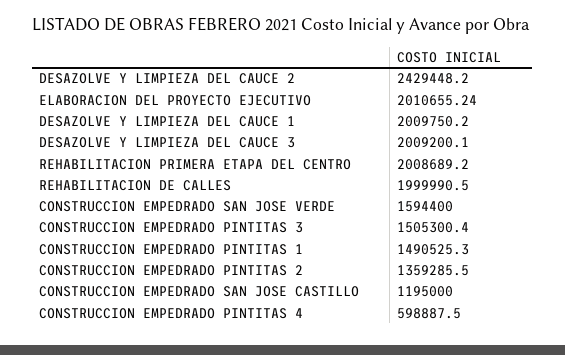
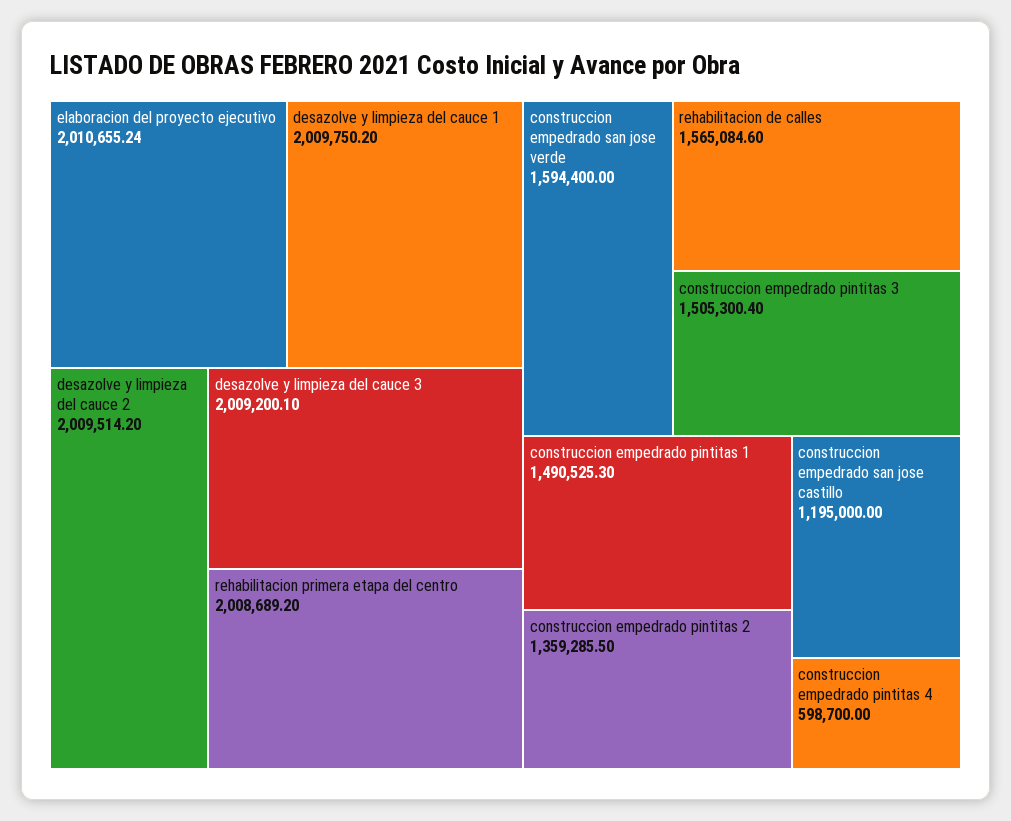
  {
-   "DESAZOLVE Y LIMPIEZA DEL CAUCE 2": 2429448.2,
+   "DESAZOLVE Y LIMPIEZA DEL CAUCE 2": 2009514.2,
    "ELABORACION DEL PROYECTO EJECUTIVO": 2010655.24,
    "DESAZOLVE Y LIMPIEZA DEL CAUCE 1": 2009750.2,
    "DESAZOLVE Y LIMPIEZA DEL CAUCE 3": 2009200.1,
    "REHABILITACION PRIMERA ETAPA DEL CENTRO": 2008689.2,
-   "REHABILITACION DE CALLES": 1999990.5,
+   "REHABILITACION DE CALLES": 1565084.6,
    "CONSTRUCCION EMPEDRADO SAN JOSE VERDE": 1594400,
    "CONSTRUCCION EMPEDRADO PINTITAS 3": 1505300.4,
    "CONSTRUCCION EMPEDRADO PINTITAS 1": 1490525.3,
    "CONSTRUCCION EMPEDRADO PINTITAS 2": 1359285.5,
    "CONSTRUCCION EMPEDRADO SAN JOSE CASTILLO": 1195000,
-   "CONSTRUCCION EMPEDRADO PINTITAS 4": 598887.5
+   "CONSTRUCCION EMPEDRADO PINTITAS 4": 598700
  }

